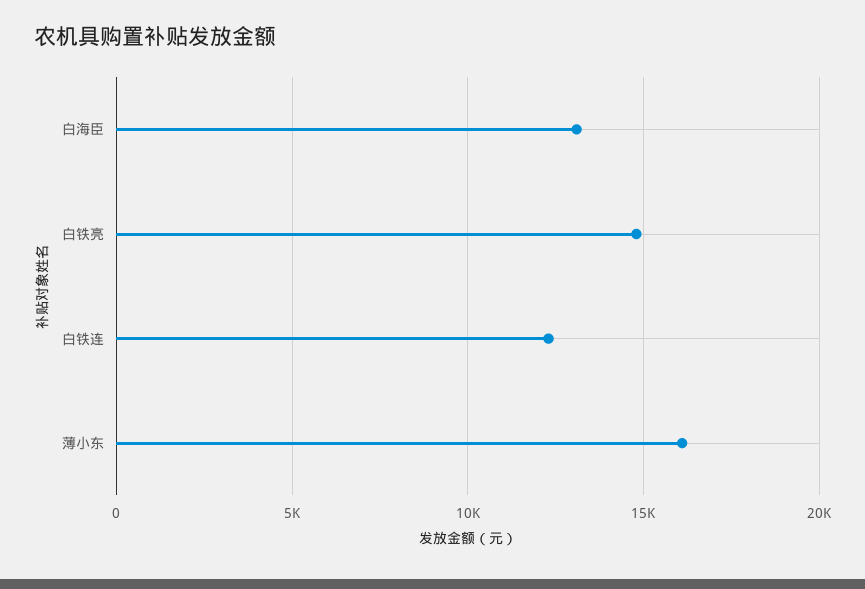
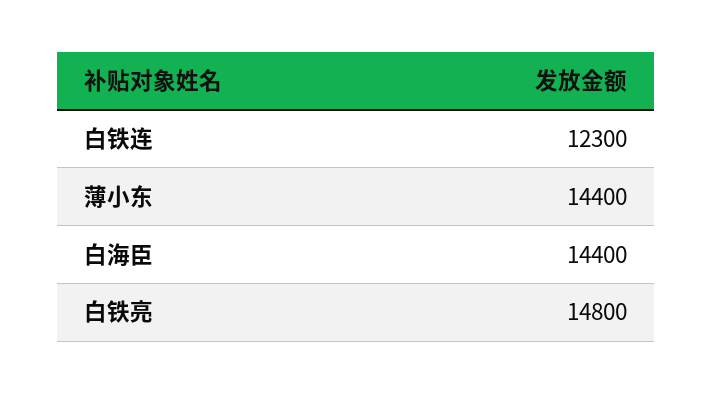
  {
-   "白海臣": 13000,
+   "白海臣": 14400,
    "白铁亮": 14800,
    "白铁连": 12300,
-   "薄小东": 16000
+   "薄小东": 14400
  }

